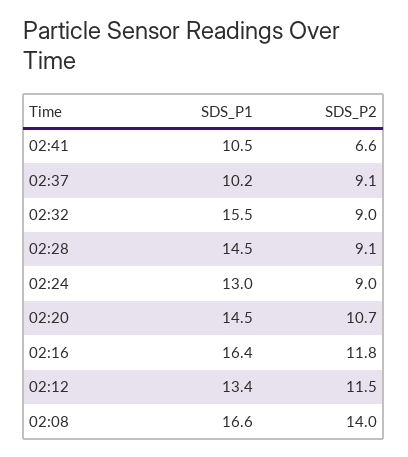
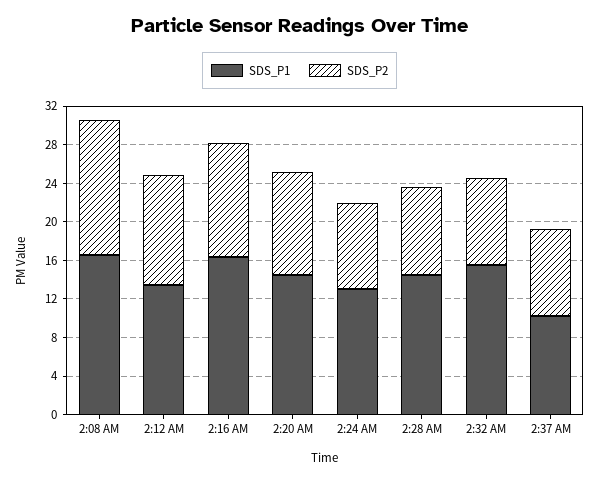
  {
    "SDS_P1": {
-     "02:41": 10.5,
      "02:37": 10.2,
      "02:32": 15.5,
      "02:28": 14.5,
      "02:24": 13,
      "02:20": 14.5,
      "02:16": 16.4,
      "02:12": 13.4,
      "02:08": 16.6
    },
    "SDS_P2": {
-     "02:41": 6.6,
      "02:37": 9.1,
      "02:32": 9,
      "02:28": 9.1,
      "02:24": 9,
      "02:20": 10.7,
      "02:16": 11.8,
      "02:12": 11.5,
      "02:08": 14
    }
  }

